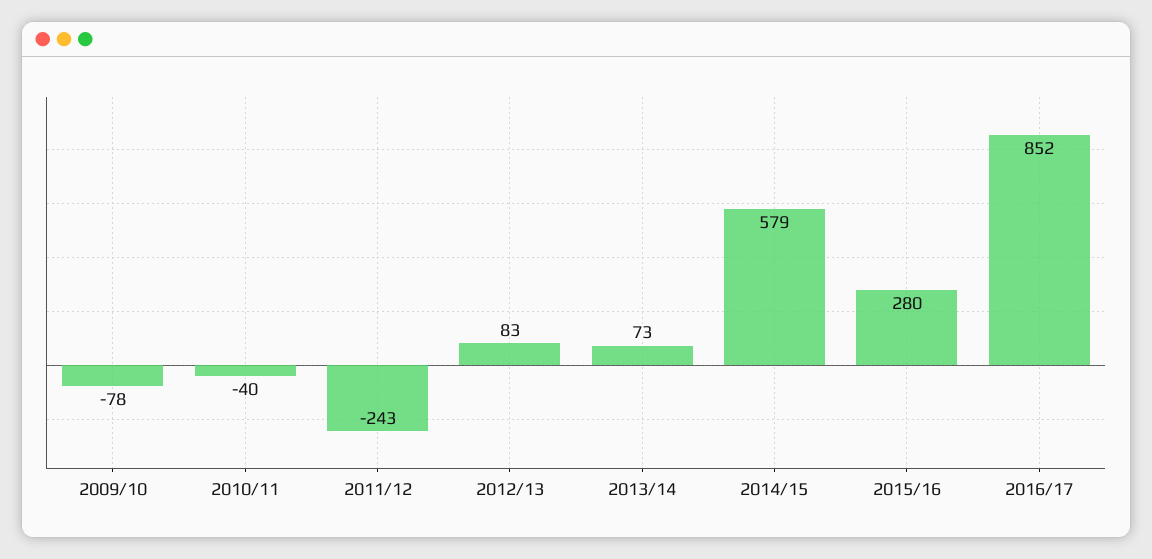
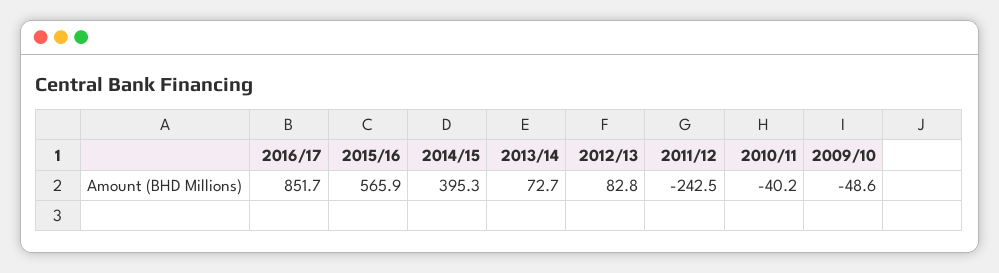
  {
-   "2009/10": -78,
+   "2009/10": -48.6,
    "2010/11": -40.2,
    "2011/12": -242.5,
    "2012/13": 82.8,
    "2013/14": 72.7,
-   "2014/15": 579,
+   "2014/15": 395.3,
-   "2015/16": 280,
+   "2015/16": 565.9,
    "2016/17": 851.7
  }

